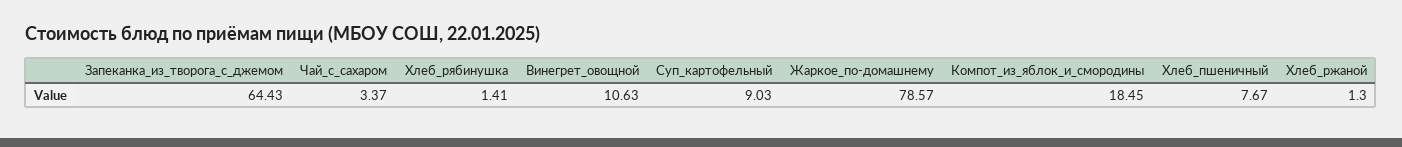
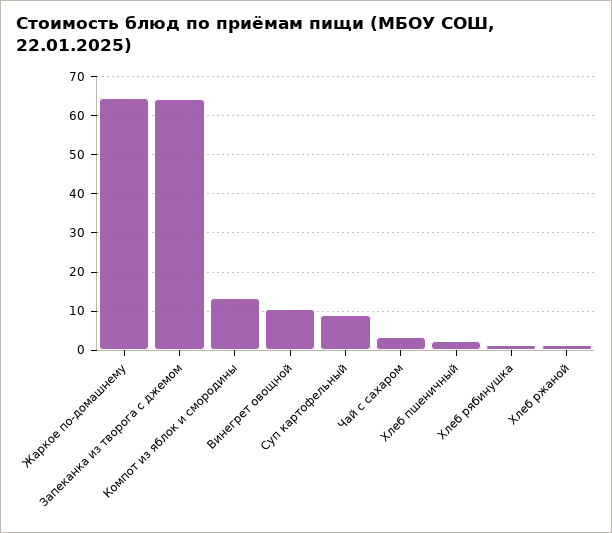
  {
    "Запеканка_из_творога_с_джемом": 64.43,
    "Чай_с_сахаром": 3.37,
    "Хлеб_рябинушка": 1.41,
    "Винегрет_овощной": 10.63,
    "Суп_картофельный": 9.03,
-   "Жаркое_по-домашнему": 78.57,
+   "Жаркое_по-домашнему": 64,
-   "Компот_из_яблок_и_смородины": 18.45,
+   "Компот_из_яблок_и_смородины": 14,
-   "Хлеб_пшеничный": 7.67,
+   "Хлеб_пшеничный": 2,
    "Хлеб_ржаной": 1.3
  }

